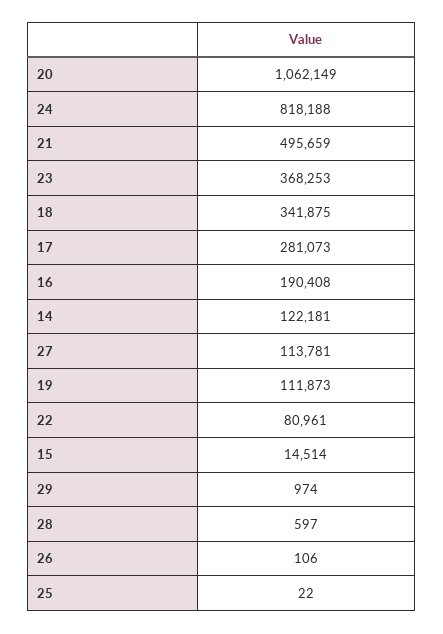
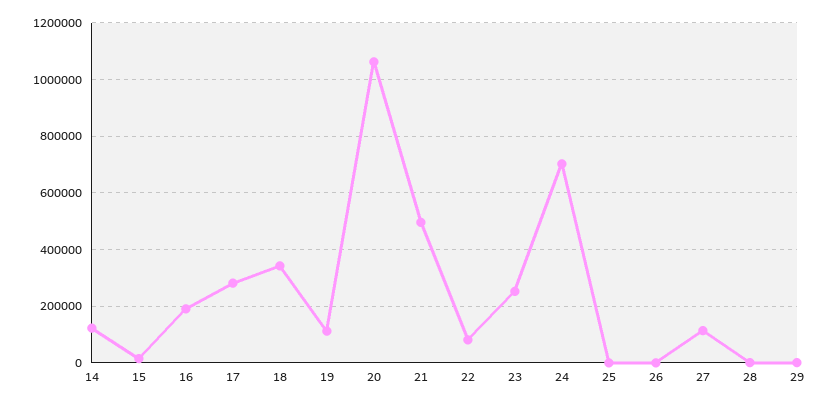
  {
    "20": 1062149,
-   "24": 818188,
+   "24": 700000,
    "21": 495659,
-   "23": 368253,
+   "23": 250000,
    "18": 341875,
    "17": 281073,
    "16": 190408,
    "14": 122181,
    "27": 113781,
    "19": 111873,
    "22": 80961,
    "15": 14514,
    "29": 974,
    "28": 597,
    "26": 106,
    "25": 22
  }

